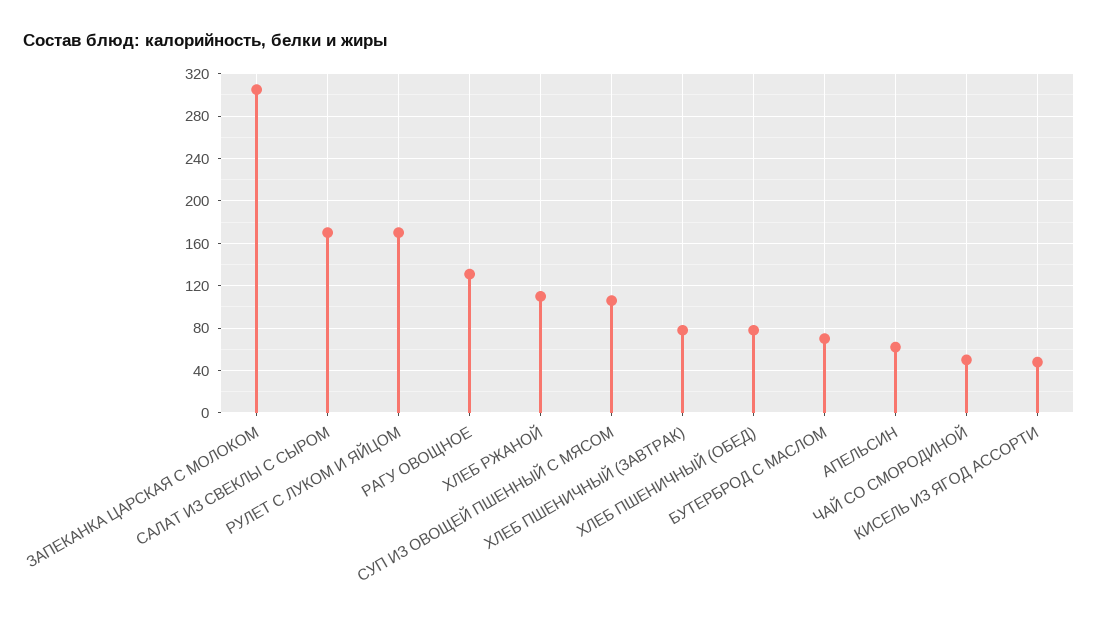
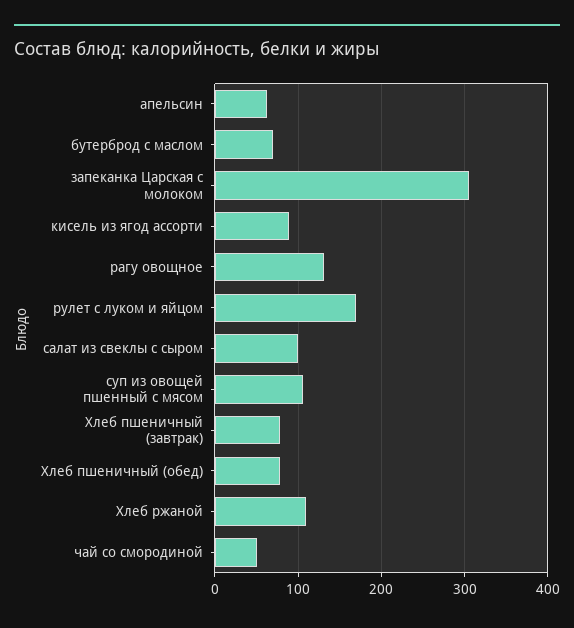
  {
    "ЗАПЕКАНКА ЦАРСКАЯ С МОЛОКОМ": 310,
-   "САЛАТ ИЗ СВЕКЛЫ С СЫРОМ": 170,
+   "САЛАТ ИЗ СВЕКЛЫ С СЫРОМ": 100,
    "РУЛЕТ С ЛУКОМ И ЯЙЦОМ": 170,
    "РАГУ ОВОЩНОЕ": 130,
    "ХЛЕБ РЖАНОЙ": 110,
    "СУП ИЗ ОВОЩЕЙ ПШЕННЫЙ С МЯСОМ": 110,
    "ХЛЕБ ПШЕНИЧНЫЙ (ЗАВТРАК)": 80,
    "ХЛЕБ ПШЕНИЧНЫЙ (ОБЕД)": 80,
    "БУТЕРБРОД С МАСЛОМ": 70,
    "АПЕЛЬСИН": 60,
    "ЧАЙ СО СМОРОДИНОЙ": 50,
-   "КИСЕЛЬ ИЗ ЯГОД АССОРТИ": 50
+   "КИСЕЛЬ ИЗ ЯГОД АССОРТИ": 90
  }

